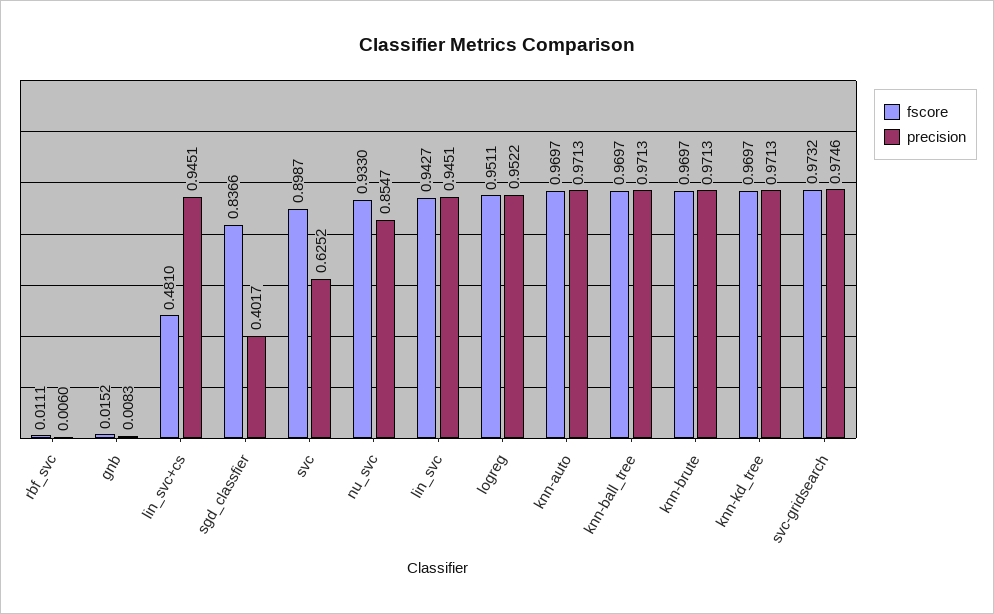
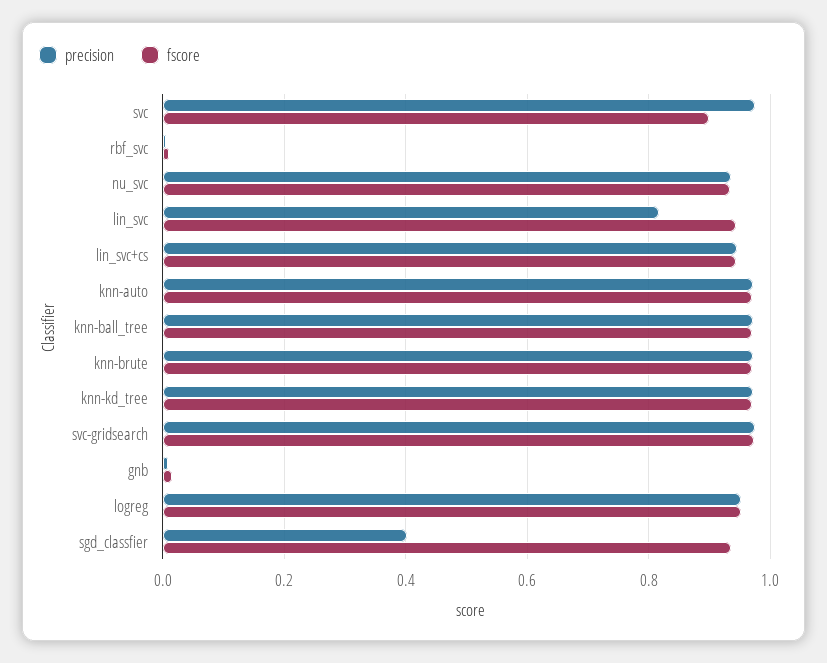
  {
    "fscore": {
      "rbf_svc": 0.0111,
      "gnb": 0.0152,
-     "lin_svc+cs": 0.481,
+     "lin_svc+cs": 0.94,
-     "sgd_classfier": 0.8366,
+     "sgd_classfier": 0.94,
      "svc": 0.8987,
      "nu_svc": 0.933,
      "lin_svc": 0.9427,
      "logreg": 0.9511,
      "knn-auto": 0.9697,
      "knn-ball_tree": 0.9697,
      "knn-brute": 0.9697,
      "knn-kd_tree": 0.9697,
      "svc-gridsearch": 0.9732
    },
    "precision": {
      "rbf_svc": 0.006,
      "gnb": 0.0083,
      "lin_svc+cs": 0.9451,
      "sgd_classfier": 0.4017,
-     "svc": 0.6252,
+     "svc": 0.98,
-     "nu_svc": 0.8547,
+     "nu_svc": 0.94,
-     "lin_svc": 0.9451,
+     "lin_svc": 0.82,
      "logreg": 0.9522,
      "knn-auto": 0.9713,
      "knn-ball_tree": 0.9713,
      "knn-brute": 0.9713,
      "knn-kd_tree": 0.9713,
      "svc-gridsearch": 0.9746
    }
  }

